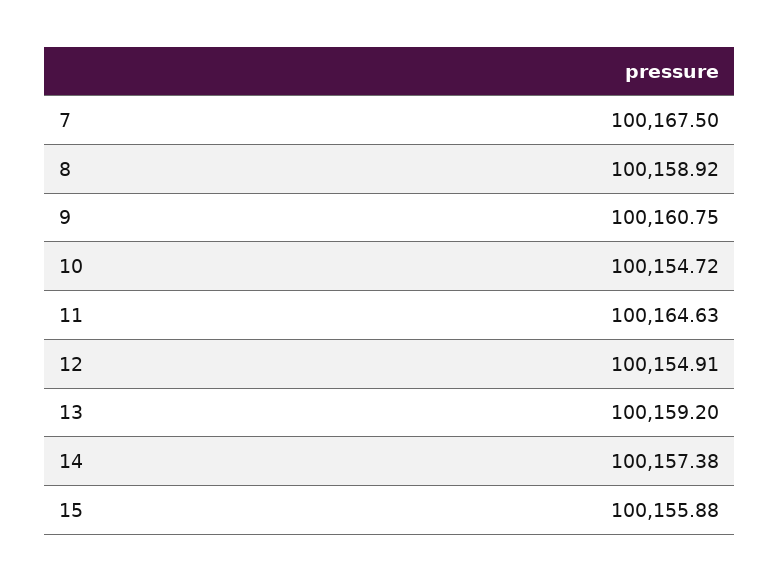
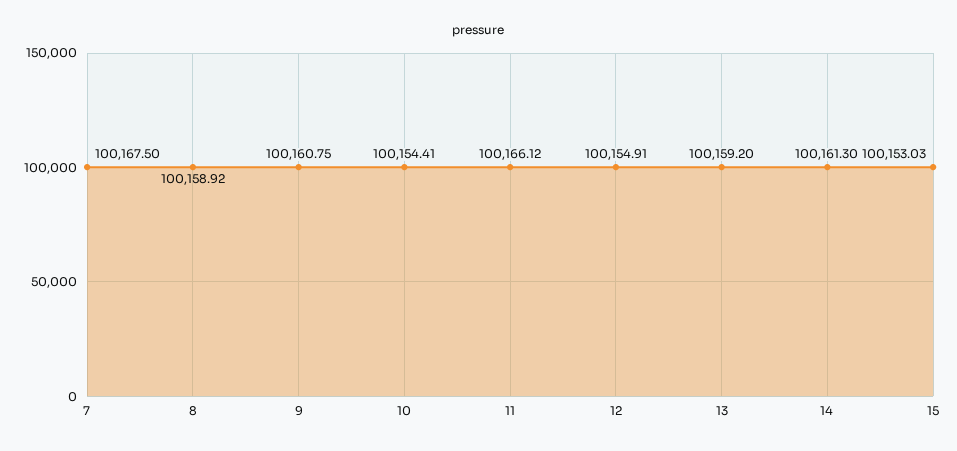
  {
    "7": 100167.5,
    "8": 100158.92,
    "9": 100160.75,
-   "10": 100154.72,
+   "10": 100154.41,
-   "11": 100164.63,
+   "11": 100166.12,
    "12": 100154.91,
    "13": 100159.2,
-   "14": 100157.38,
+   "14": 100161.3,
-   "15": 100155.88
+   "15": 100153.03
  }

